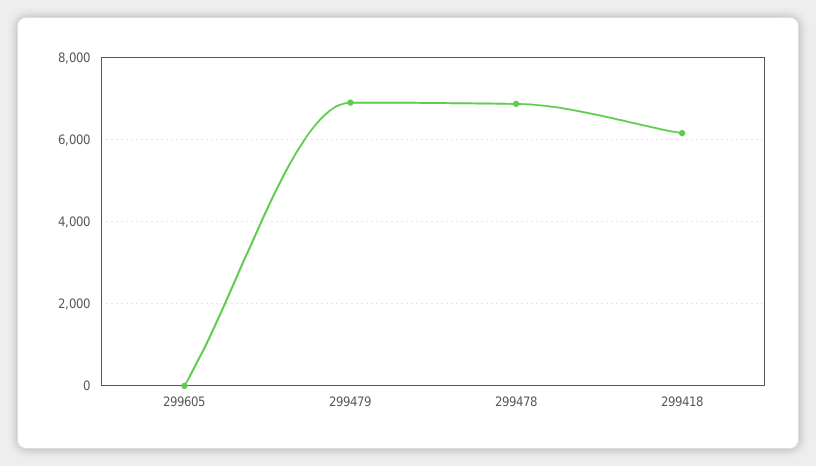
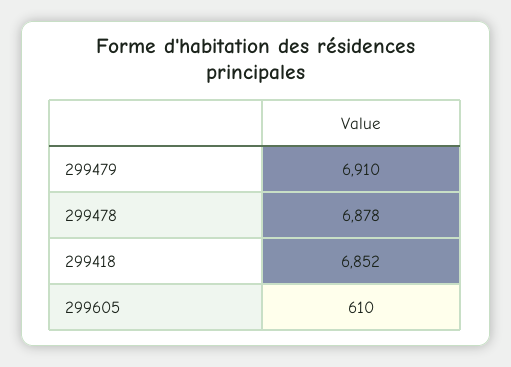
  {
-   "299605": 0,
+   "299605": 610,
    "299479": 6910,
    "299478": 6878,
-   "299418": 6200
+   "299418": 6852
  }

